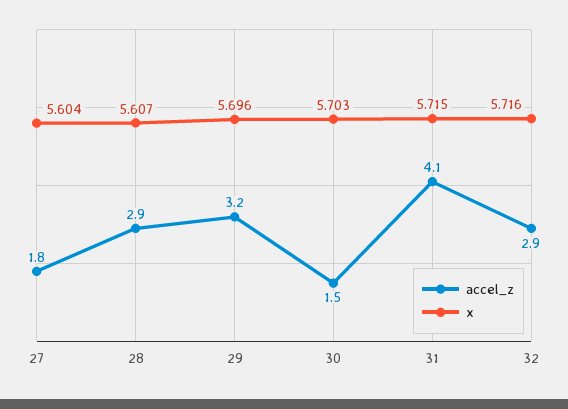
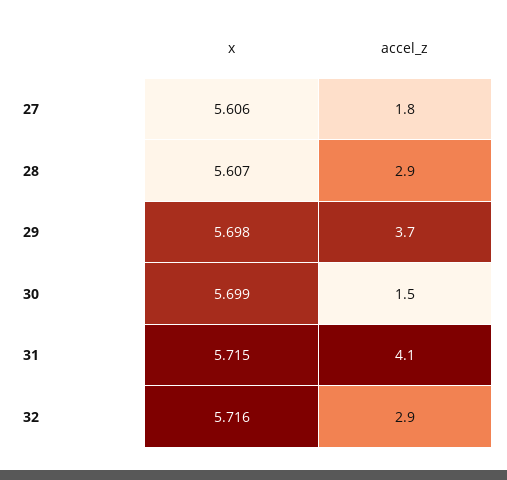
  {
    "accel_z": {
      "27": 1.8,
      "28": 2.9,
-     "29": 3.2,
+     "29": 3.7,
      "30": 1.5,
      "31": 4.1,
      "32": 2.9
    },
    "x": {
-     "27": 5.604,
+     "27": 5.606,
      "28": 5.607,
-     "29": 5.696,
+     "29": 5.698,
-     "30": 5.703,
+     "30": 5.699,
      "31": 5.715,
      "32": 5.716
    }
  }

